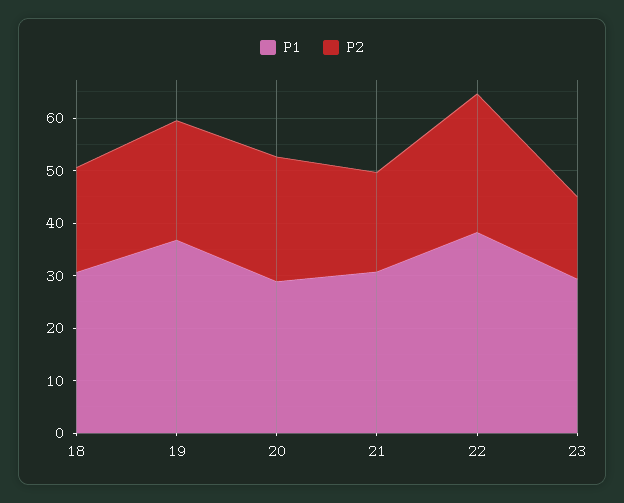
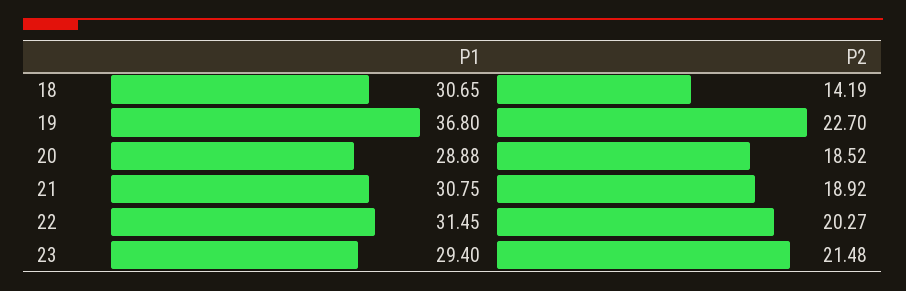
  {
    "P1": {
      "18": 30.65,
      "19": 36.8,
      "20": 28.88,
      "21": 30.75,
-     "22": 38,
+     "22": 31.45,
      "23": 29.4
    },
    "P2": {
-     "18": 20,
+     "18": 14.19,
      "19": 22.7,
-     "20": 24,
+     "20": 18.52,
      "21": 18.92,
-     "22": 26,
+     "22": 20.27,
-     "23": 16
+     "23": 21.48
    }
  }

